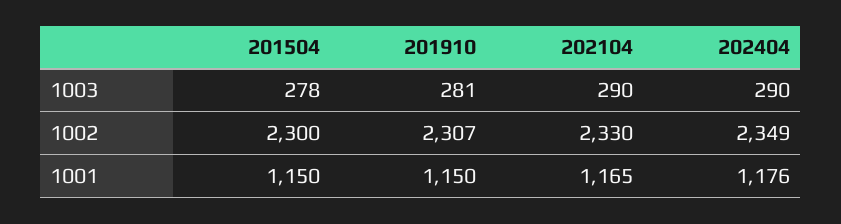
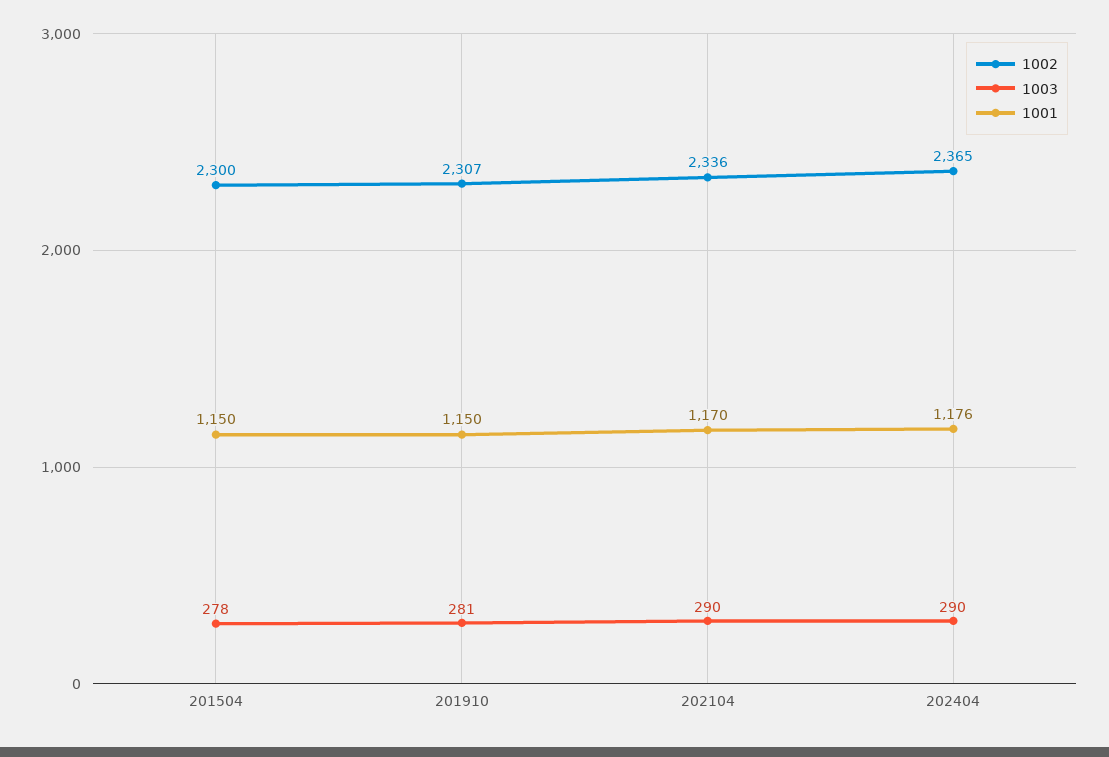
  {
    "1003": {
      "201504": 278,
      "201910": 281,
      "202104": 290,
      "202404": 290
    },
    "1002": {
      "201504": 2300,
      "201910": 2307,
-     "202104": 2330,
+     "202104": 2336,
-     "202404": 2349
+     "202404": 2365
    },
    "1001": {
      "201504": 1150,
      "201910": 1150,
-     "202104": 1165,
+     "202104": 1170,
      "202404": 1176
    }
  }

